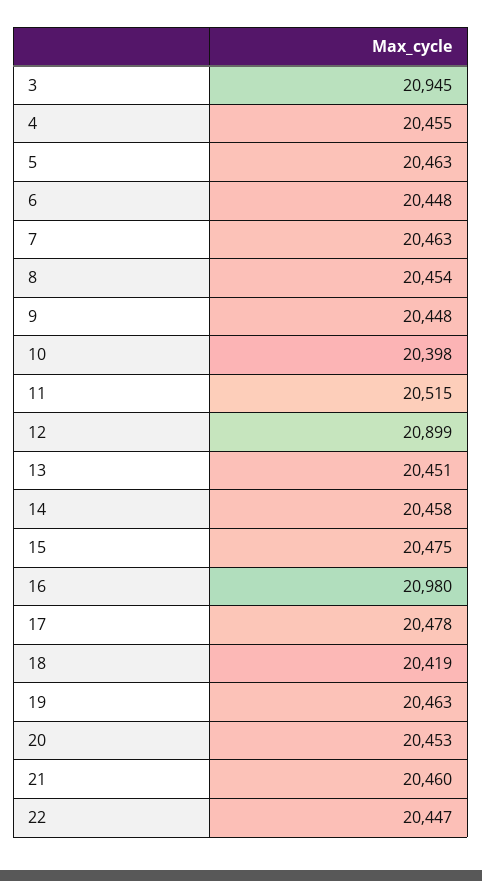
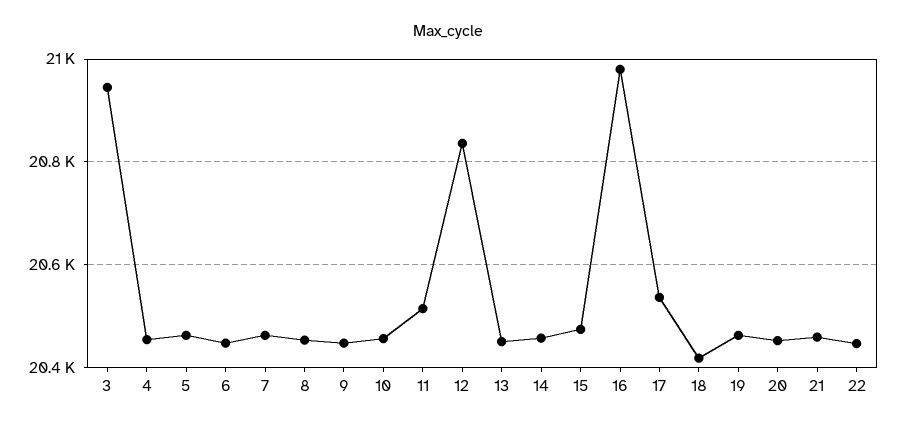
  {
    "3": 20945,
    "4": 20455,
    "5": 20463,
    "6": 20448,
    "7": 20463,
    "8": 20454,
    "9": 20448,
-   "10": 20398,
+   "10": 20460,
    "11": 20515,
-   "12": 20899,
+   "12": 20840,
    "13": 20451,
    "14": 20458,
    "15": 20475,
    "16": 20980,
-   "17": 20478,
+   "17": 20540,
    "18": 20419,
    "19": 20463,
    "20": 20453,
    "21": 20460,
    "22": 20447
  }

